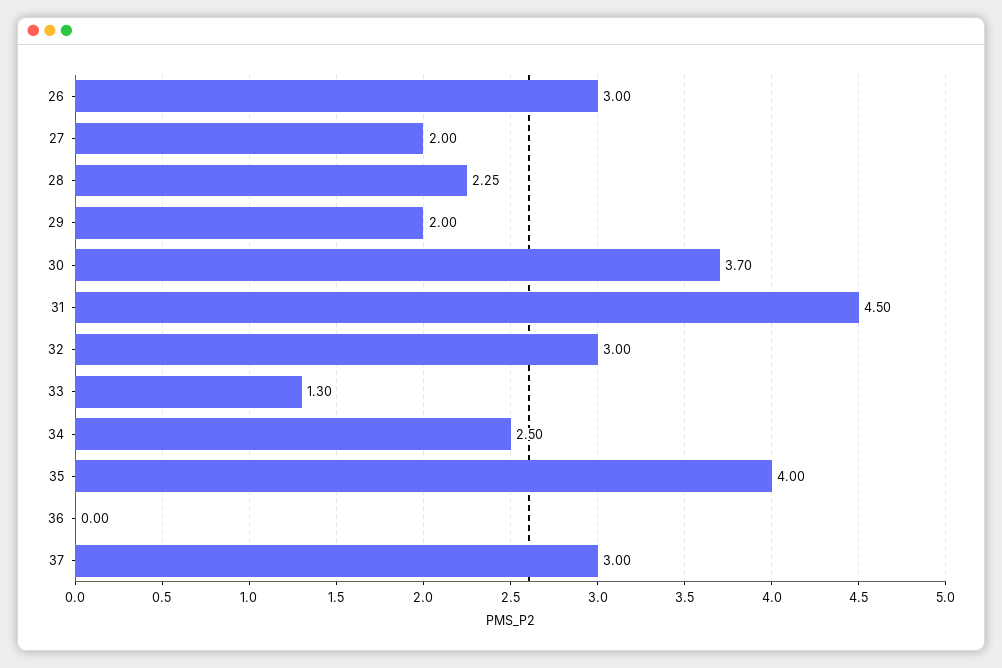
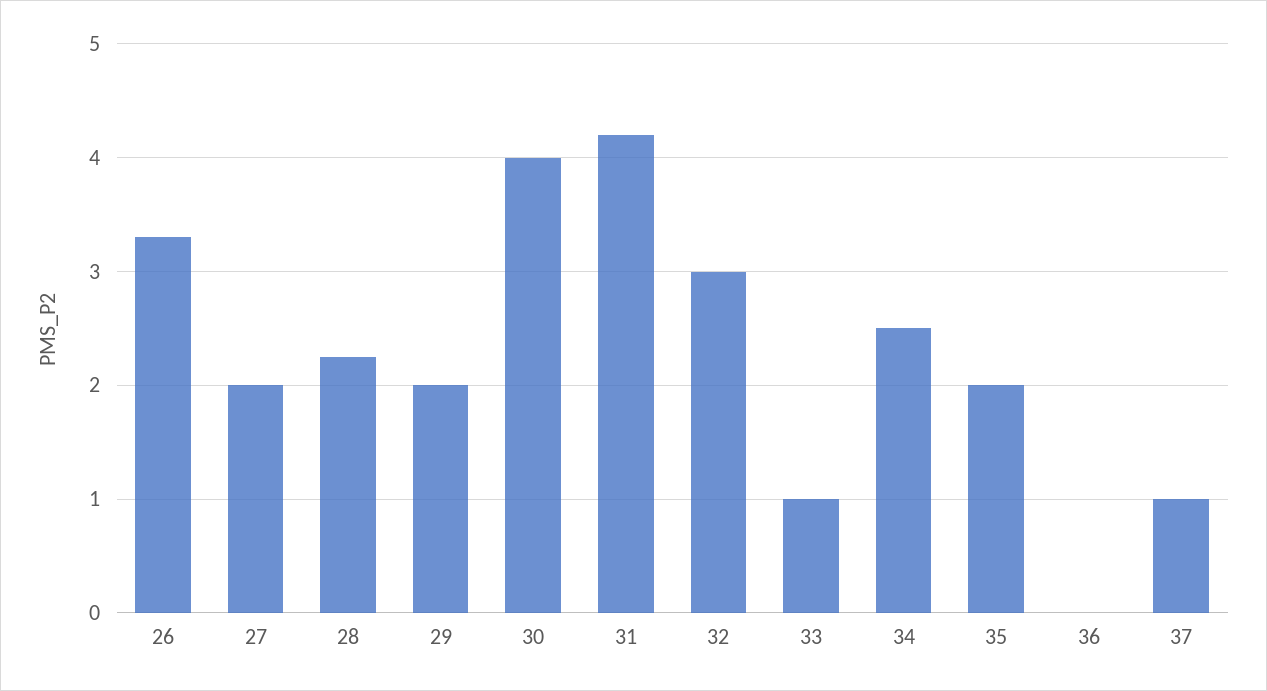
  {
-   "26": 3,
+   "26": 3.3,
    "27": 2,
    "28": 2.25,
    "29": 2,
-   "30": 3.7,
+   "30": 4,
-   "31": 4.5,
+   "31": 4.2,
    "32": 3,
-   "33": 1.3,
+   "33": 1,
    "34": 2.5,
-   "35": 4,
+   "35": 2,
    "36": 0,
-   "37": 3
+   "37": 1
  }

